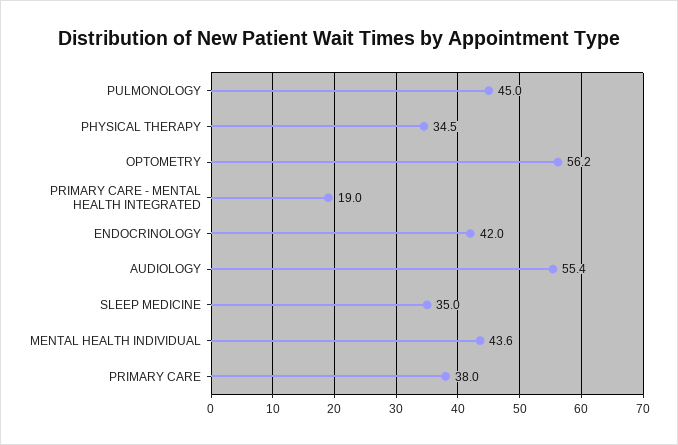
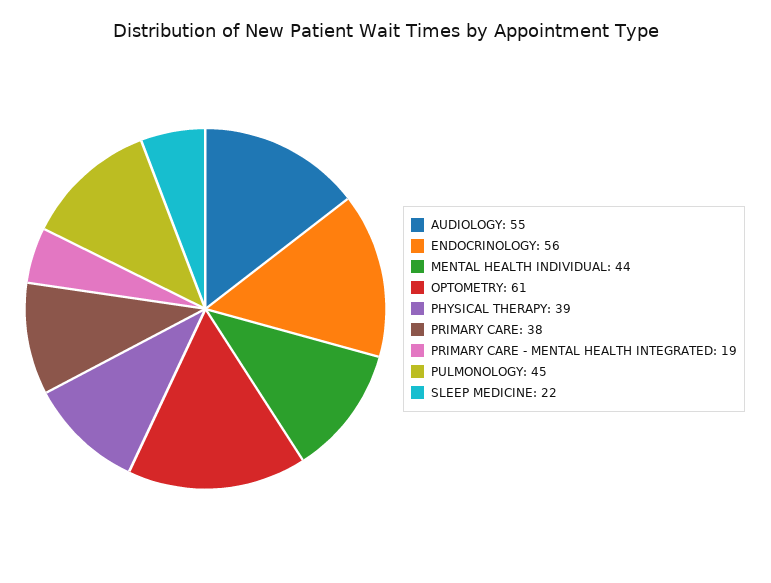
  {
    "PULMONOLOGY": 45,
-   "PHYSICAL THERAPY": 34.5,
+   "PHYSICAL THERAPY": 39,
-   "OPTOMETRY": 56.2,
+   "OPTOMETRY": 61,
    "PRIMARY CARE - MENTAL HEALTH INTEGRATED": 19,
-   "ENDOCRINOLOGY": 42,
+   "ENDOCRINOLOGY": 56,
    "AUDIOLOGY": 55.4,
-   "SLEEP MEDICINE": 35,
+   "SLEEP MEDICINE": 22,
    "MENTAL HEALTH INDIVIDUAL": 43.6,
    "PRIMARY CARE": 38
  }

